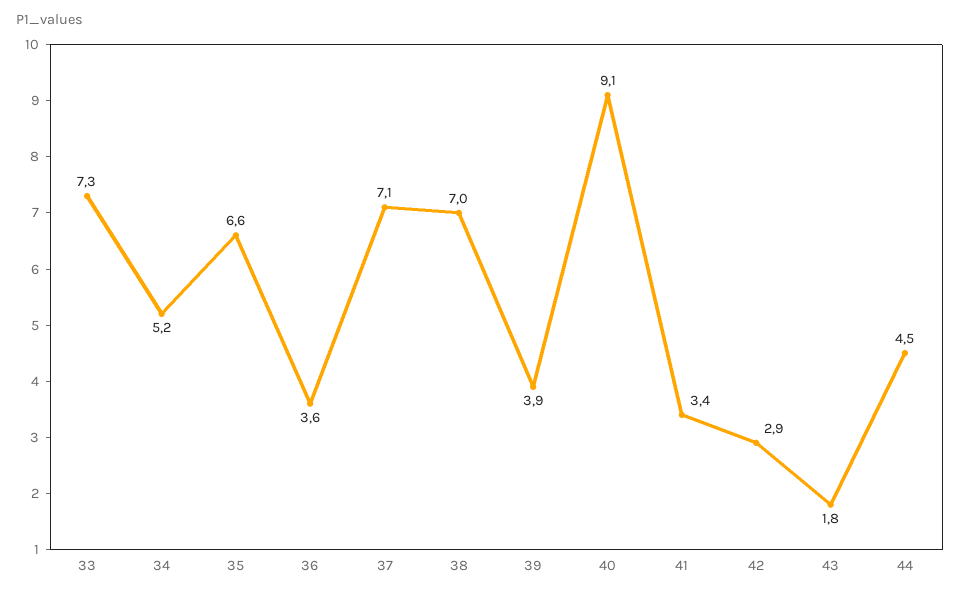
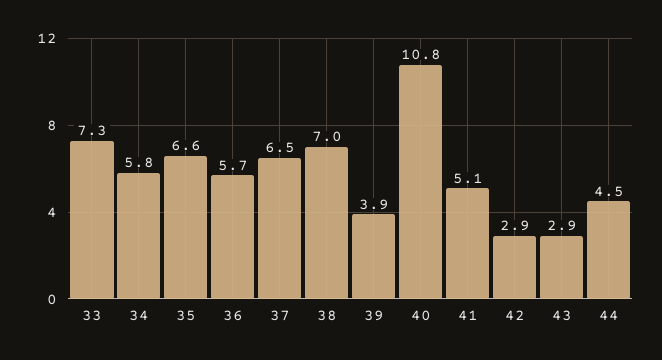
  {
    "33": 7.3,
-   "34": 5.2,
+   "34": 5.8,
    "35": 6.6,
-   "36": 3.6,
+   "36": 5.7,
-   "37": 7.1,
+   "37": 6.5,
    "38": 7,
    "39": 3.9,
-   "40": 9.1,
+   "40": 10.8,
-   "41": 3.4,
+   "41": 5.1,
    "42": 2.9,
-   "43": 1.8,
+   "43": 2.9,
    "44": 4.5
  }

